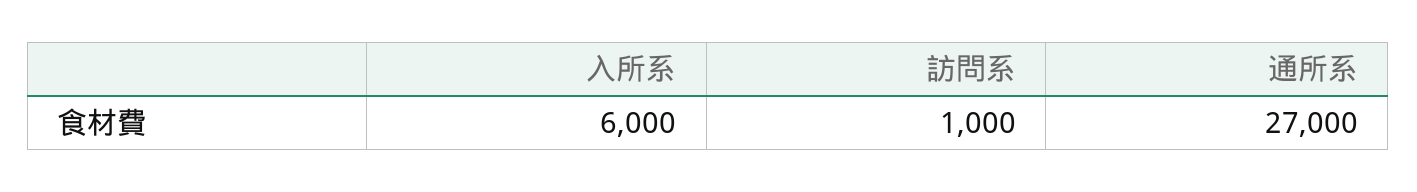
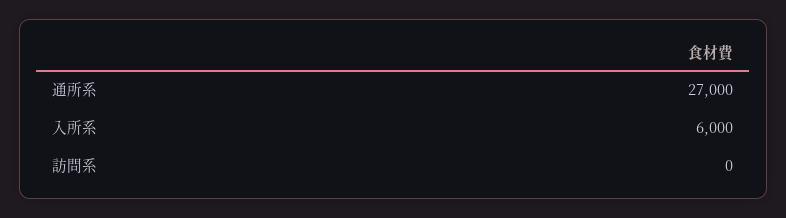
  {
    "入所系": 6000,
-   "訪問系": 1000,
+   "訪問系": 0,
    "通所系": 27000
  }

